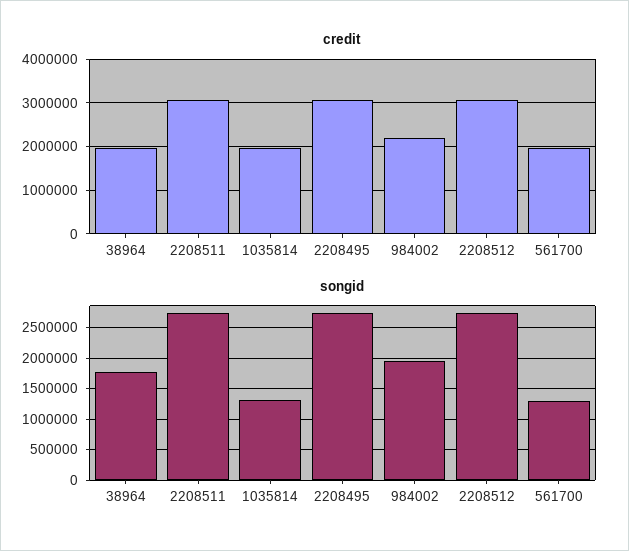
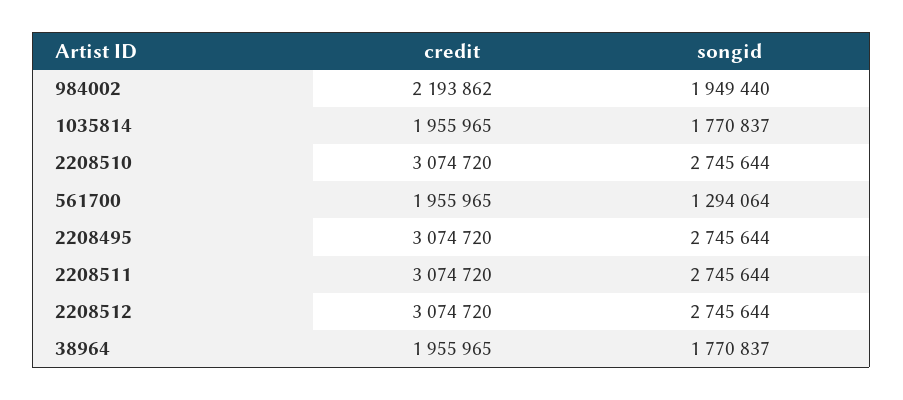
  {
    "credit": {
      "38964": 1955965,
      "2208511": 3074720,
      "1035814": 1955965,
      "2208495": 3074720,
      "984002": 2193862,
      "2208512": 3074720,
-     "561700": 1955965
+     "561700": 1955965,
+     "2208510": 3074720
    },
    "songid": {
      "38964": 1770837,
      "2208511": 2745644,
-     "1035814": 1300000,
+     "1035814": 1770837,
      "2208495": 2745644,
      "984002": 1949440,
      "2208512": 2745644,
-     "561700": 1294064
+     "561700": 1294064,
+     "2208510": 2745644
    }
  }

